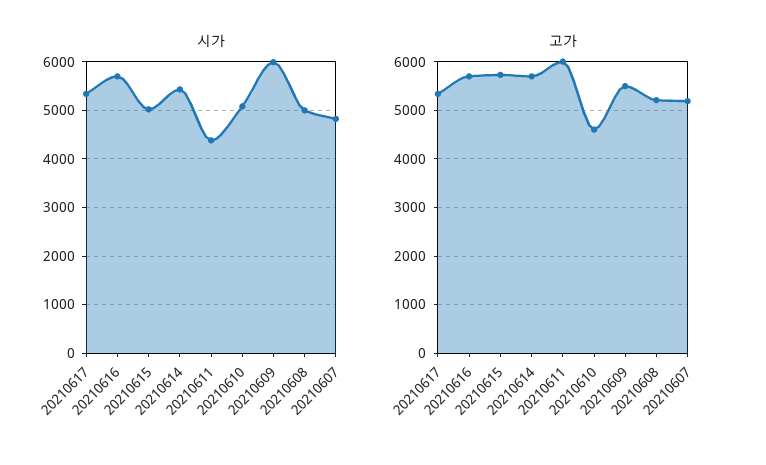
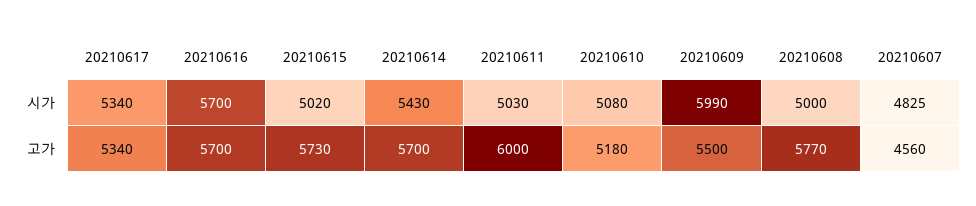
  {
    "시가": {
      "20210617": 5340,
      "20210616": 5700,
      "20210615": 5020,
      "20210614": 5430,
-     "20210611": 4400,
+     "20210611": 5030,
      "20210610": 5080,
      "20210609": 5990,
      "20210608": 5000,
      "20210607": 4825
    },
    "고가": {
      "20210617": 5340,
      "20210616": 5700,
      "20210615": 5730,
      "20210614": 5700,
      "20210611": 6000,
-     "20210610": 4600,
+     "20210610": 5180,
      "20210609": 5500,
-     "20210608": 5200,
+     "20210608": 5770,
-     "20210607": 5200
+     "20210607": 4560
    }
  }

